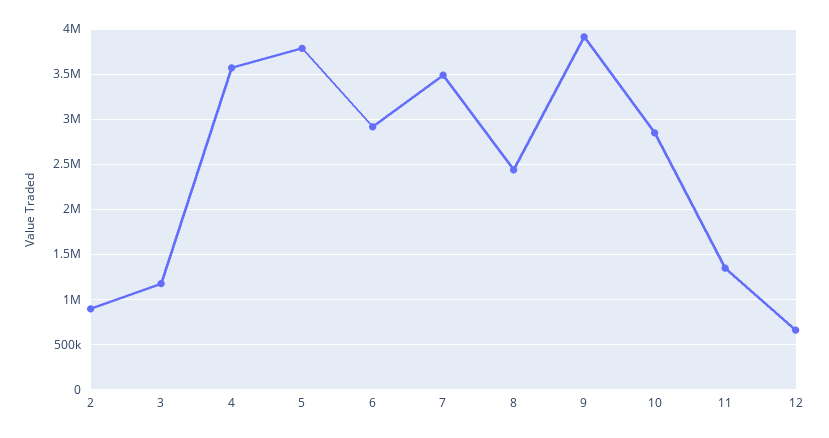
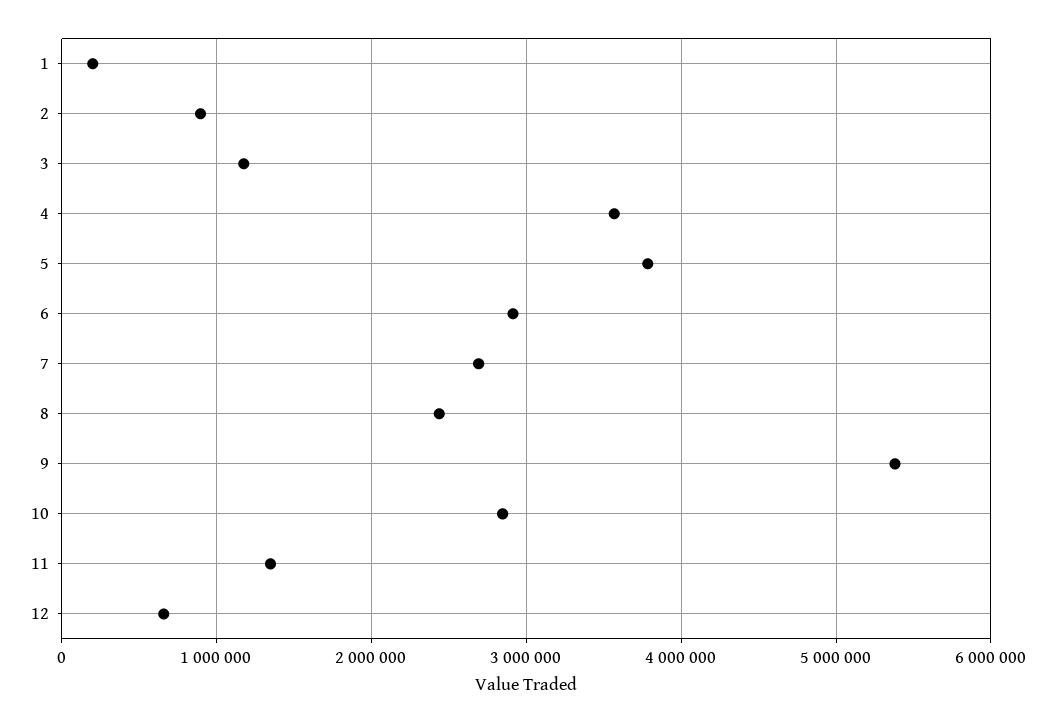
  {
    "2": 900000,
    "3": 1200000,
    "4": 3600000,
    "5": 3800000,
    "6": 2900000,
-   "7": 3500000,
+   "7": 2700000,
    "8": 2400000,
-   "9": 3900000,
+   "9": 5400000,
    "10": 2800000,
    "11": 1300000,
-   "12": 700000
+   "12": 700000,
+   "1": 200000
  }

